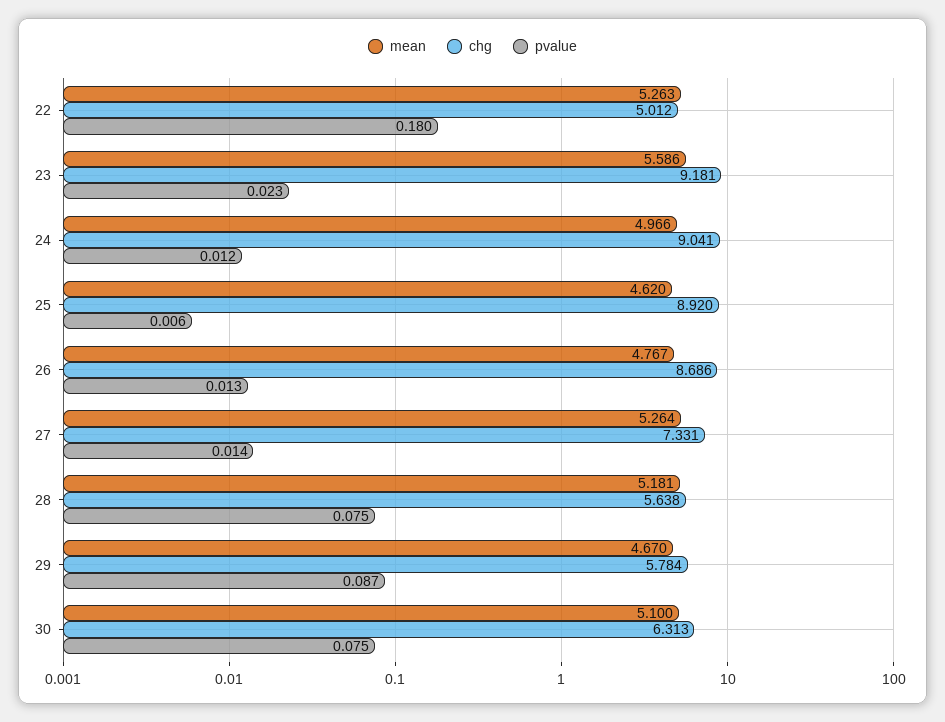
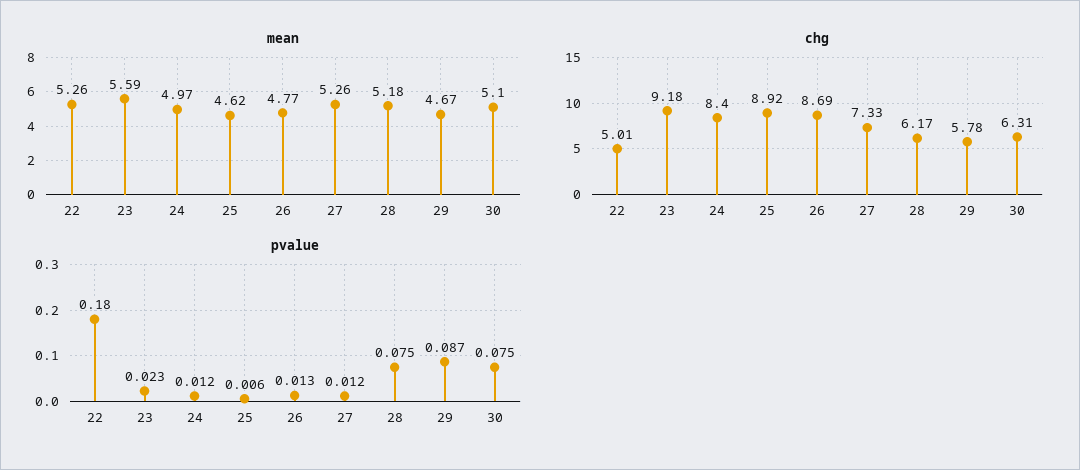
  {
    "mean": {
      "22": 5.263,
      "23": 5.586,
      "24": 4.966,
      "25": 4.62,
      "26": 4.767,
      "27": 5.264,
      "28": 5.181,
      "29": 4.67,
      "30": 5.1
    },
    "chg": {
      "22": 5.012,
      "23": 9.181,
-     "24": 9.041,
+     "24": 8.4,
      "25": 8.92,
      "26": 8.686,
      "27": 7.331,
-     "28": 5.638,
+     "28": 6.17,
      "29": 5.784,
      "30": 6.313
    },
    "pvalue": {
      "22": 0.18,
      "23": 0.023,
      "24": 0.012,
      "25": 0.006,
      "26": 0.013,
-     "27": 0.014,
+     "27": 0.012,
      "28": 0.075,
      "29": 0.087,
      "30": 0.075
    }
  }

